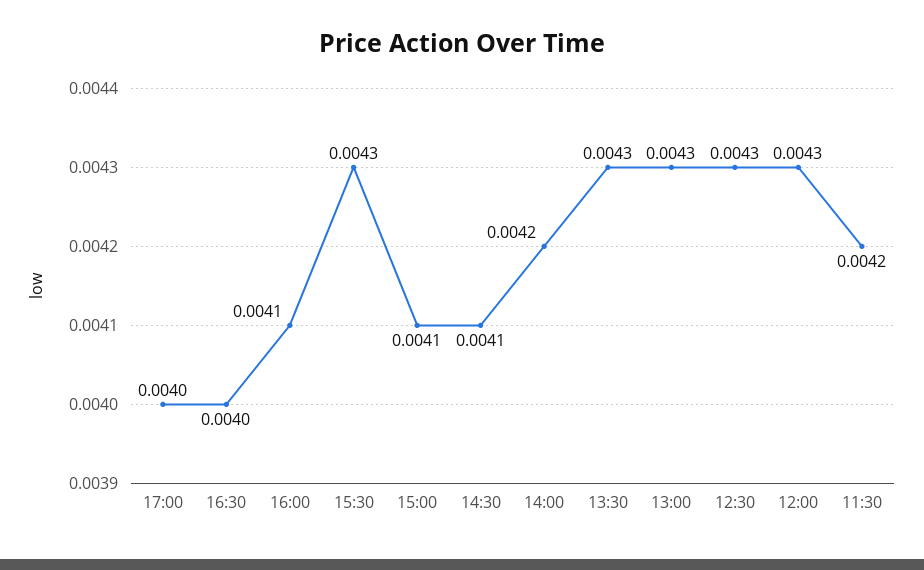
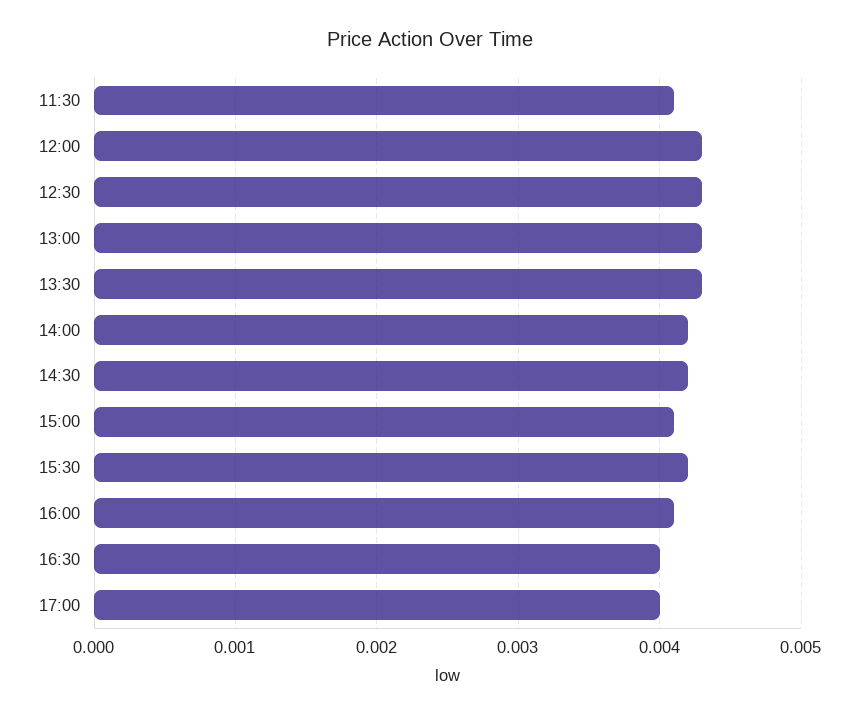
  {
    "17:00": 0.004,
    "16:30": 0.004,
    "16:00": 0.0041,
-   "15:30": 0.0043,
+   "15:30": 0.0042,
    "15:00": 0.0041,
-   "14:30": 0.0041,
+   "14:30": 0.0042,
    "14:00": 0.0042,
    "13:30": 0.0043,
    "13:00": 0.0043,
    "12:30": 0.0043,
    "12:00": 0.0043,
-   "11:30": 0.0042
+   "11:30": 0.0041
  }

